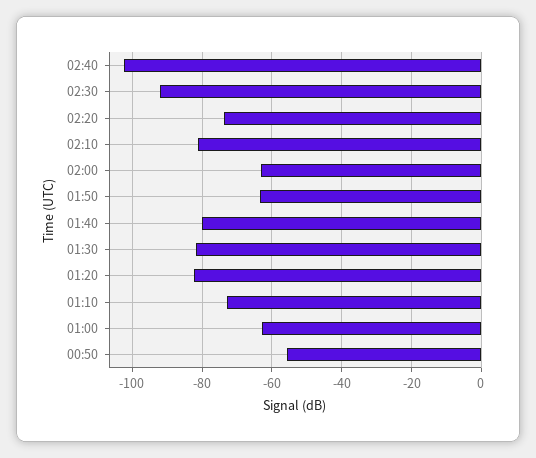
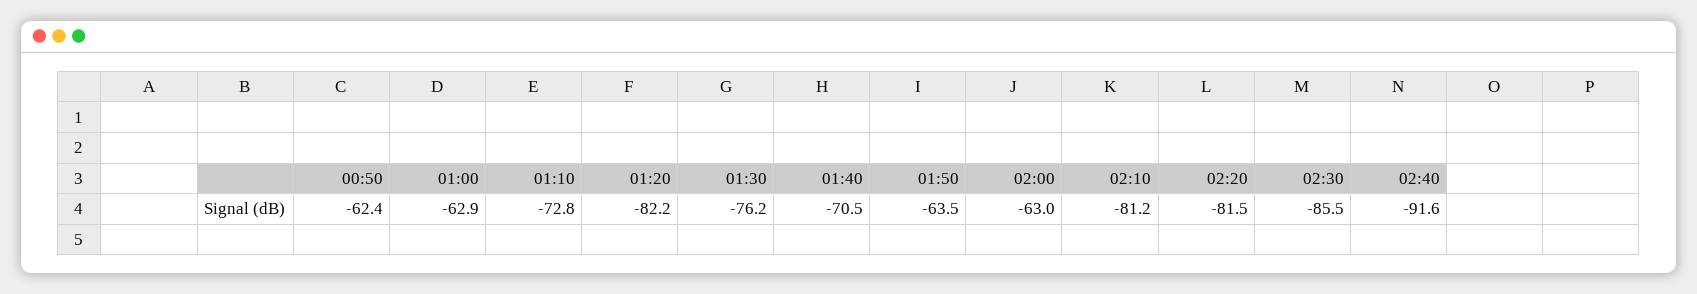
  {
-   "02:40": -102,
+   "02:40": -91.6,
-   "02:30": -92,
+   "02:30": -85.5,
-   "02:20": -74,
+   "02:20": -81.5,
    "02:10": -81.2,
    "02:00": -63,
    "01:50": -63.5,
-   "01:40": -80,
+   "01:40": -70.5,
-   "01:30": -82,
+   "01:30": -76.2,
    "01:20": -82.2,
    "01:10": -72.8,
    "01:00": -62.9,
-   "00:50": -56
+   "00:50": -62.4
  }

